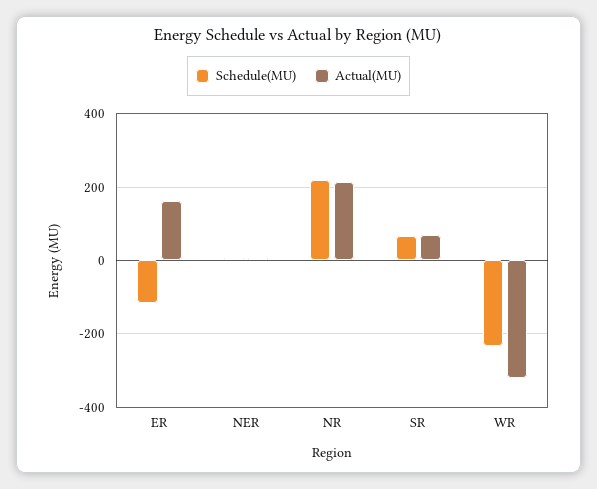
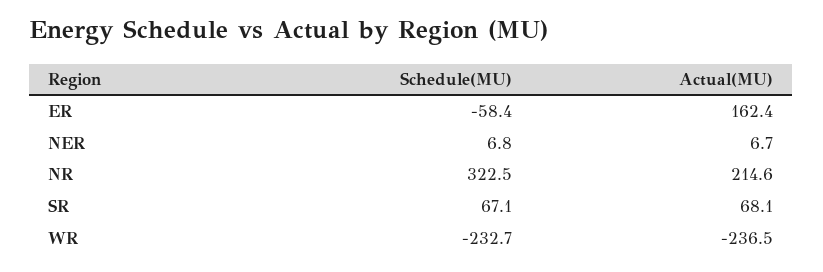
  {
    "Schedule(MU)": {
-     "ER": -120,
+     "ER": -58.4,
      "NER": 6.8,
-     "NR": 220,
+     "NR": 322.5,
      "SR": 67.1,
      "WR": -232.7
    },
    "Actual(MU)": {
      "ER": 162.4,
      "NER": 6.7,
      "NR": 214.6,
      "SR": 68.1,
-     "WR": -320
+     "WR": -236.5
    }
  }

